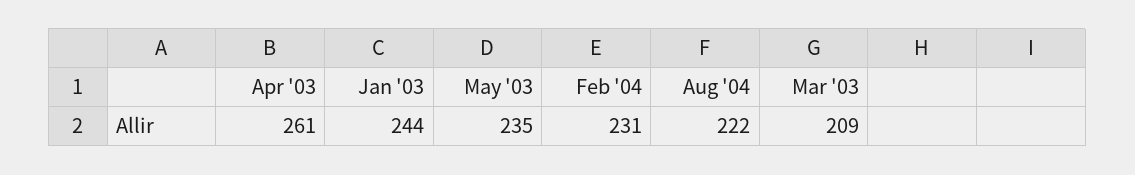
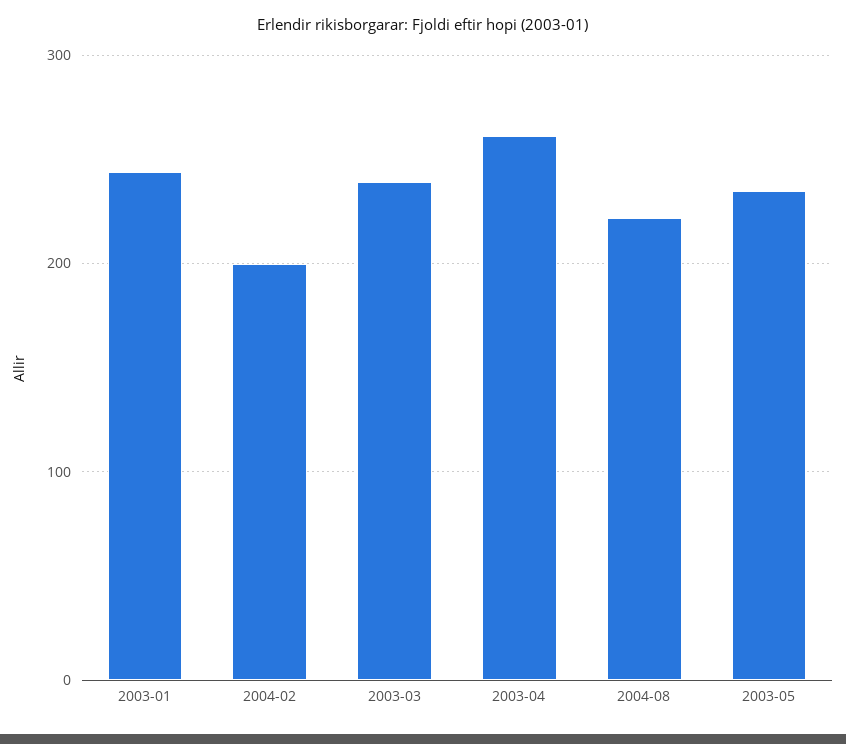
  {
    "Apr '03": 261,
    "Jan '03": 244,
    "May '03": 235,
-   "Feb '04": 231,
+   "Feb '04": 200,
    "Aug '04": 222,
-   "Mar '03": 209
+   "Mar '03": 240
  }

